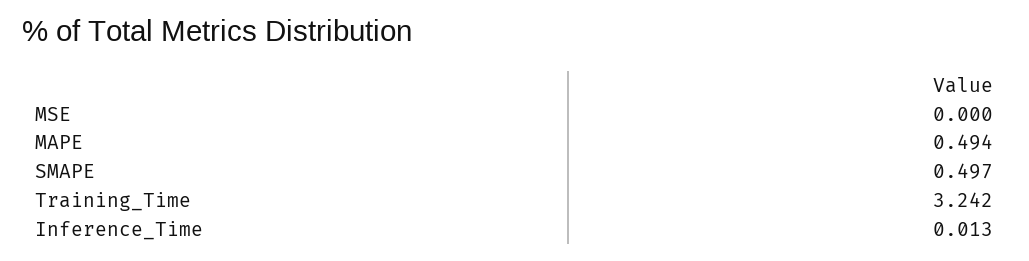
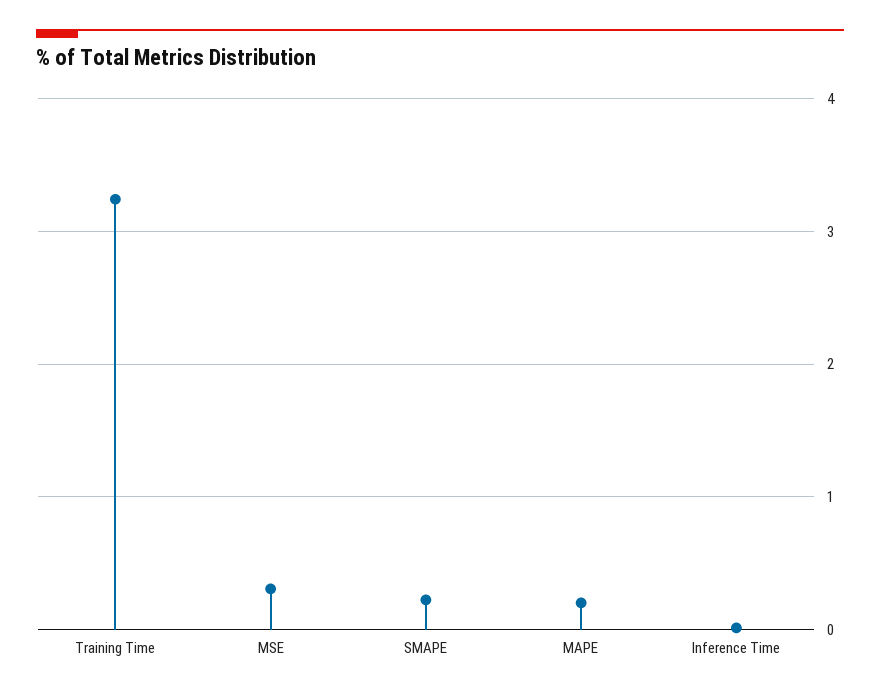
  {
-   "MSE": 0,
+   "MSE": 0.3,
-   "MAPE": 0.494,
+   "MAPE": 0.2,
-   "SMAPE": 0.497,
+   "SMAPE": 0.2,
    "Training_Time": 3.242,
    "Inference_Time": 0.013
  }

